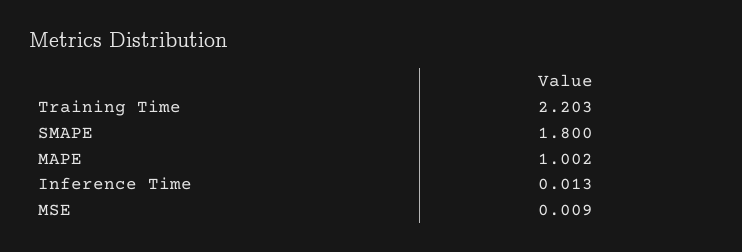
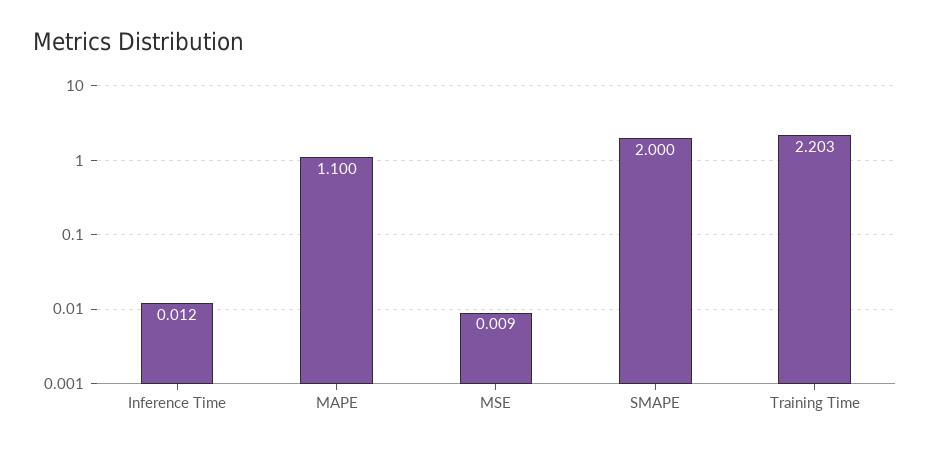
  {
    "Training Time": 2.203,
-   "SMAPE": 1.8,
+   "SMAPE": 2,
-   "MAPE": 1.002,
+   "MAPE": 1.1,
-   "Inference Time": 0.013,
+   "Inference Time": 0.012,
    "MSE": 0.009
  }

